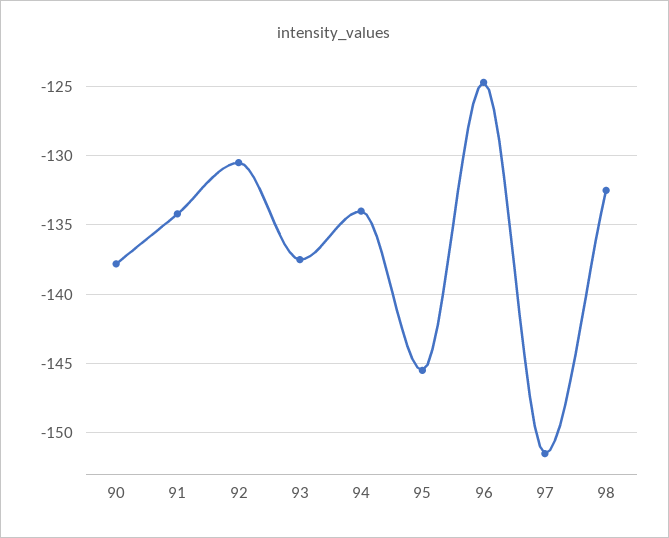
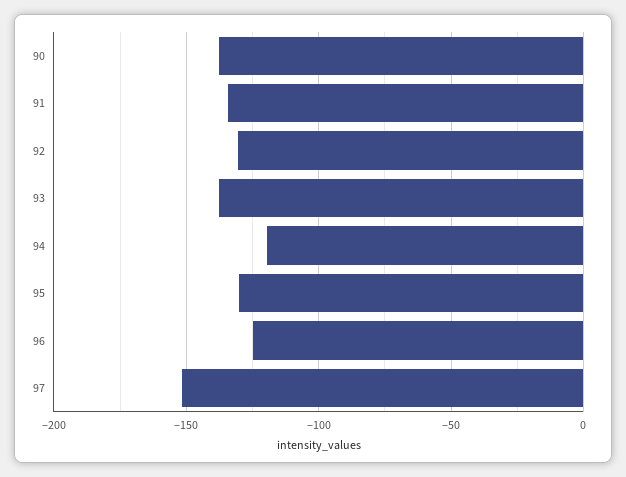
  {
    "90": -138,
    "91": -134,
    "92": -130.5,
    "93": -137.5,
-   "94": -134,
+   "94": -120,
-   "95": -145.5,
+   "95": -130,
    "96": -124.5,
-   "97": -151.5,
+   "97": -151.5
-   "98": -132.5
  }

